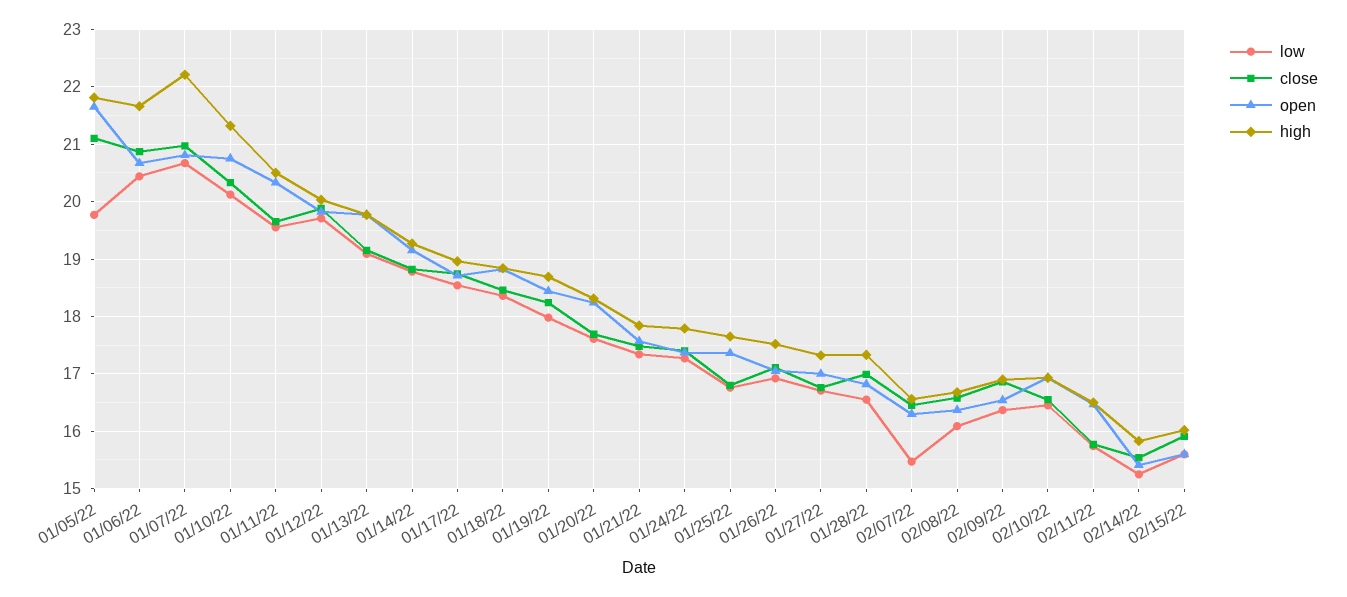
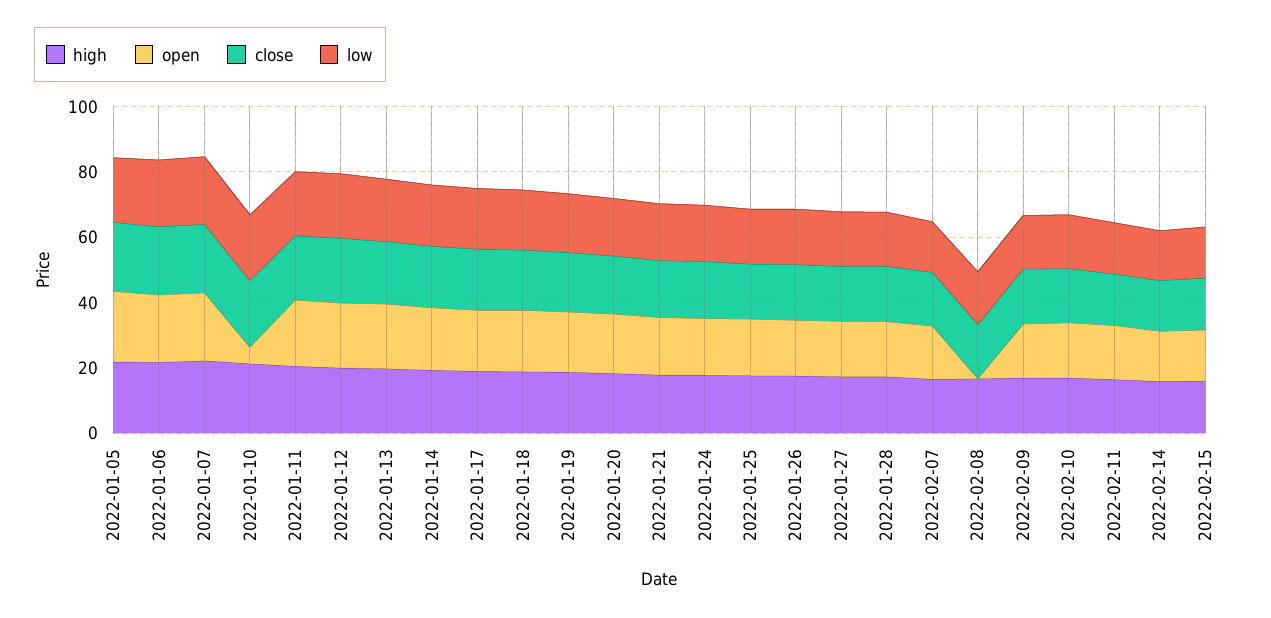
  {
    "low": {
      "01/05/22": 19.8,
      "01/06/22": 20.4,
      "01/07/22": 20.6,
      "01/10/22": 20.2,
      "01/11/22": 19.6,
      "01/12/22": 19.8,
      "01/13/22": 19,
      "01/14/22": 18.8,
      "01/17/22": 18.6,
      "01/18/22": 18.4,
      "01/19/22": 18,
      "01/20/22": 17.6,
      "01/21/22": 17.4,
      "01/24/22": 17.2,
      "01/25/22": 16.8,
      "01/26/22": 17,
      "01/27/22": 16.8,
      "01/28/22": 16.6,
      "02/07/22": 15.4,
      "02/08/22": 16,
      "02/09/22": 16.4,
      "02/10/22": 16.4,
      "02/11/22": 15.8,
      "02/14/22": 15.2,
      "02/15/22": 15.6
    },
    "close": {
      "01/05/22": 21.2,
      "01/06/22": 20.8,
      "01/07/22": 21,
      "01/10/22": 20.4,
      "01/11/22": 19.6,
      "01/12/22": 19.8,
      "01/13/22": 19.2,
      "01/14/22": 18.8,
      "01/17/22": 18.8,
      "01/18/22": 18.4,
      "01/19/22": 18.2,
      "01/20/22": 17.6,
      "01/21/22": 17.4,
      "01/24/22": 17.4,
      "01/25/22": 16.8,
      "01/26/22": 17.2,
      "01/27/22": 16.8,
      "01/28/22": 17,
      "02/07/22": 16.4,
      "02/08/22": 16.6,
      "02/09/22": 16.8,
      "02/10/22": 16.6,
      "02/11/22": 15.8,
      "02/14/22": 15.6,
      "02/15/22": 16
    },
    "open": {
      "01/05/22": 21.6,
      "01/06/22": 20.6,
      "01/07/22": 20.8,
-     "01/10/22": 20.8,
+     "01/10/22": 5,
      "01/11/22": 20.4,
      "01/12/22": 19.8,
      "01/13/22": 19.8,
      "01/14/22": 19.2,
      "01/17/22": 18.8,
      "01/18/22": 18.8,
      "01/19/22": 18.4,
      "01/20/22": 18.2,
      "01/21/22": 17.6,
      "01/24/22": 17.4,
      "01/25/22": 17.4,
      "01/26/22": 17,
      "01/27/22": 17,
      "01/28/22": 16.8,
      "02/07/22": 16.4,
-     "02/08/22": 16.4,
+     "02/08/22": 0,
      "02/09/22": 16.6,
      "02/10/22": 17,
      "02/11/22": 16.4,
      "02/14/22": 15.4,
      "02/15/22": 15.6
    },
    "high": {
      "01/05/22": 21.8,
      "01/06/22": 21.6,
      "01/07/22": 22.2,
      "01/10/22": 21.4,
      "01/11/22": 20.6,
      "01/12/22": 20,
      "01/13/22": 19.8,
      "01/14/22": 19.2,
      "01/17/22": 19,
      "01/18/22": 18.8,
      "01/19/22": 18.6,
      "01/20/22": 18.4,
      "01/21/22": 17.8,
      "01/24/22": 17.8,
      "01/25/22": 17.6,
      "01/26/22": 17.6,
      "01/27/22": 17.4,
      "01/28/22": 17.4,
      "02/07/22": 16.6,
      "02/08/22": 16.6,
      "02/09/22": 17,
      "02/10/22": 17,
      "02/11/22": 16.6,
      "02/14/22": 15.8,
      "02/15/22": 16
    }
  }

